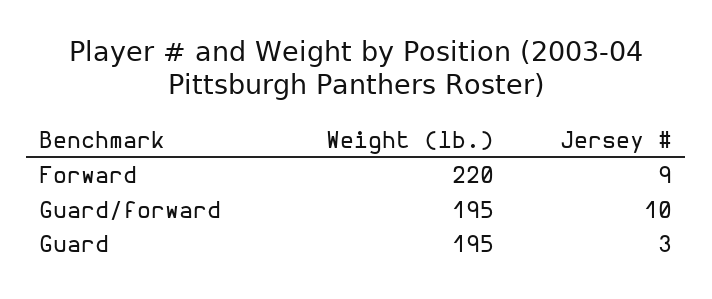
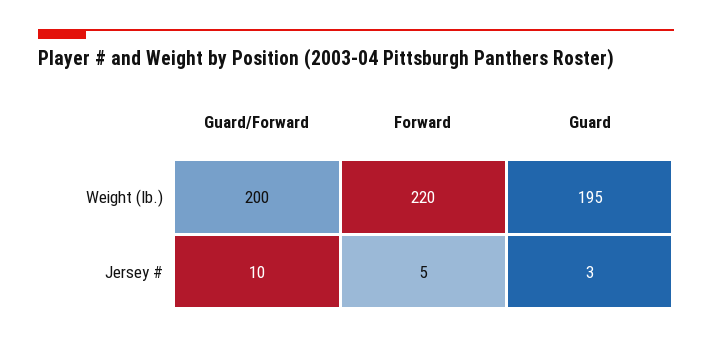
  {
    "Weight (lb.)": {
      "Forward": 220,
-     "Guard/forward": 195,
+     "Guard/forward": 200,
      "Guard": 195
    },
    "Jersey #": {
-     "Forward": 9,
+     "Forward": 5,
      "Guard/forward": 10,
      "Guard": 3
    }
  }

